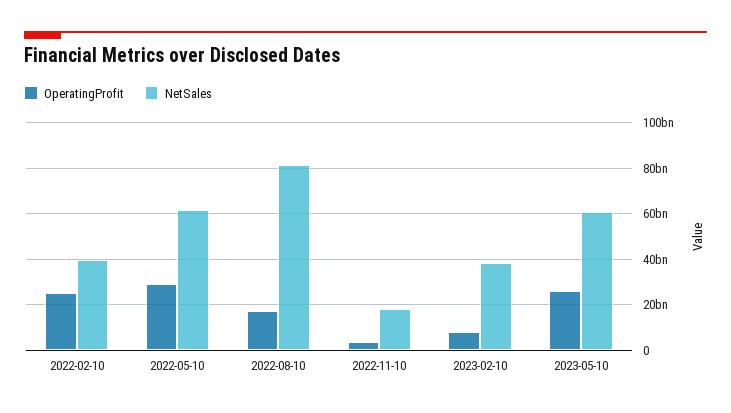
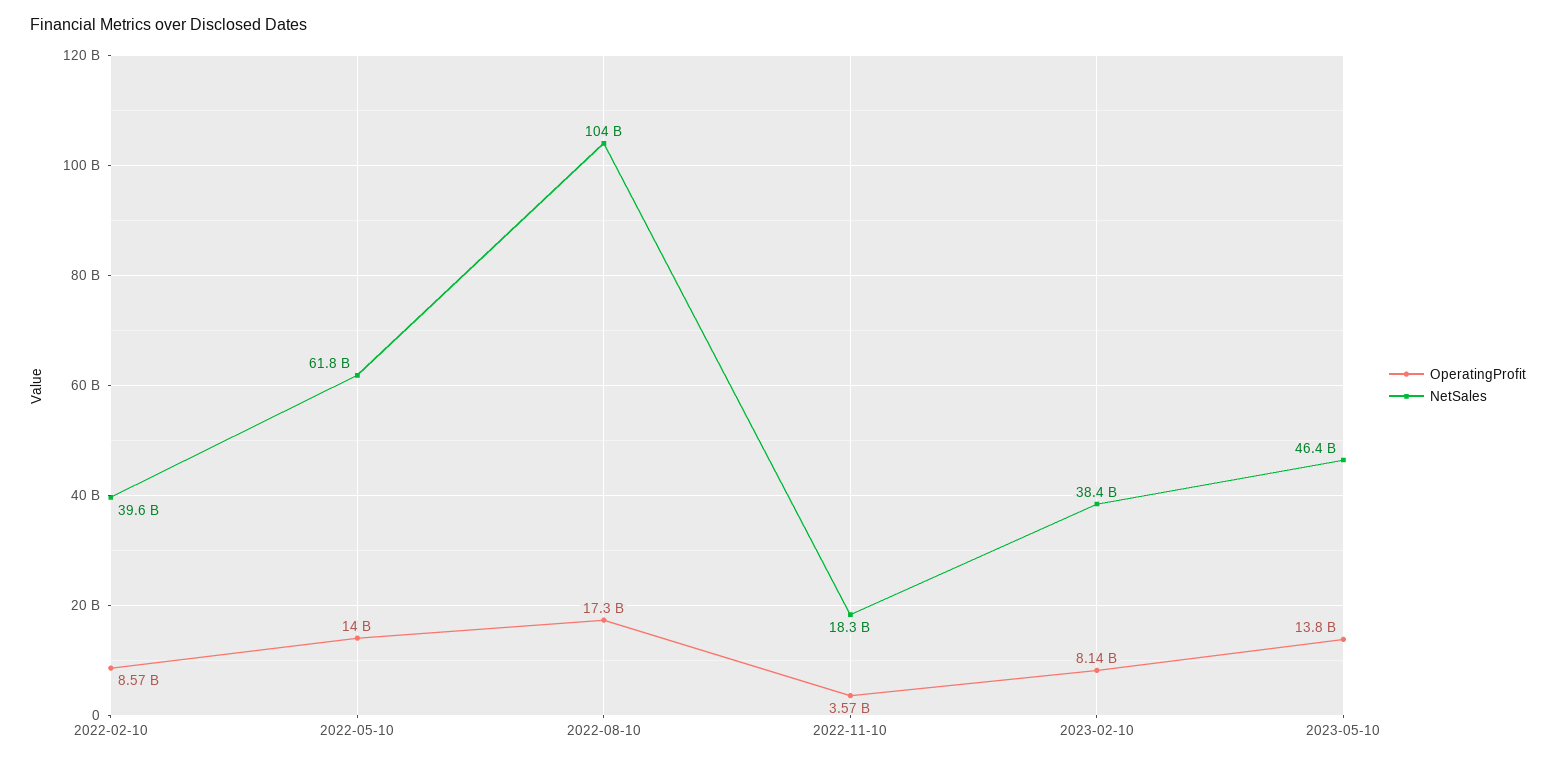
  {
    "OperatingProfit": {
-     "2022-02-10": 25000000000,
+     "2022-02-10": 8570000000,
-     "2022-05-10": 30000000000,
+     "2022-05-10": 14000000000,
      "2022-08-10": 17300000000,
      "2022-11-10": 3570000000,
      "2023-02-10": 8140000000,
-     "2023-05-10": 25000000000
+     "2023-05-10": 13800000000
    },
    "NetSales": {
      "2022-02-10": 39600000000,
      "2022-05-10": 61800000000,
-     "2022-08-10": 80000000000,
+     "2022-08-10": 104000000000,
      "2022-11-10": 18300000000,
      "2023-02-10": 38400000000,
-     "2023-05-10": 60000000000
+     "2023-05-10": 46400000000
    }
  }

